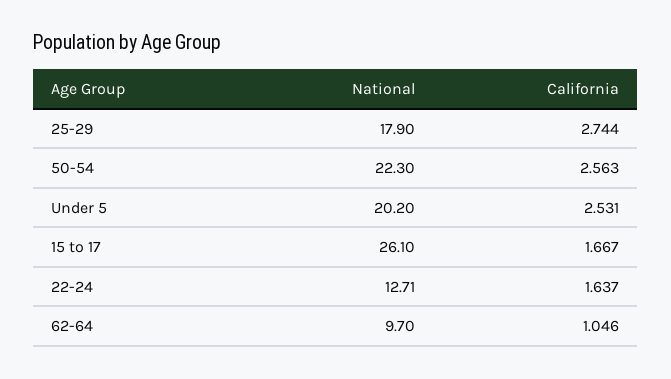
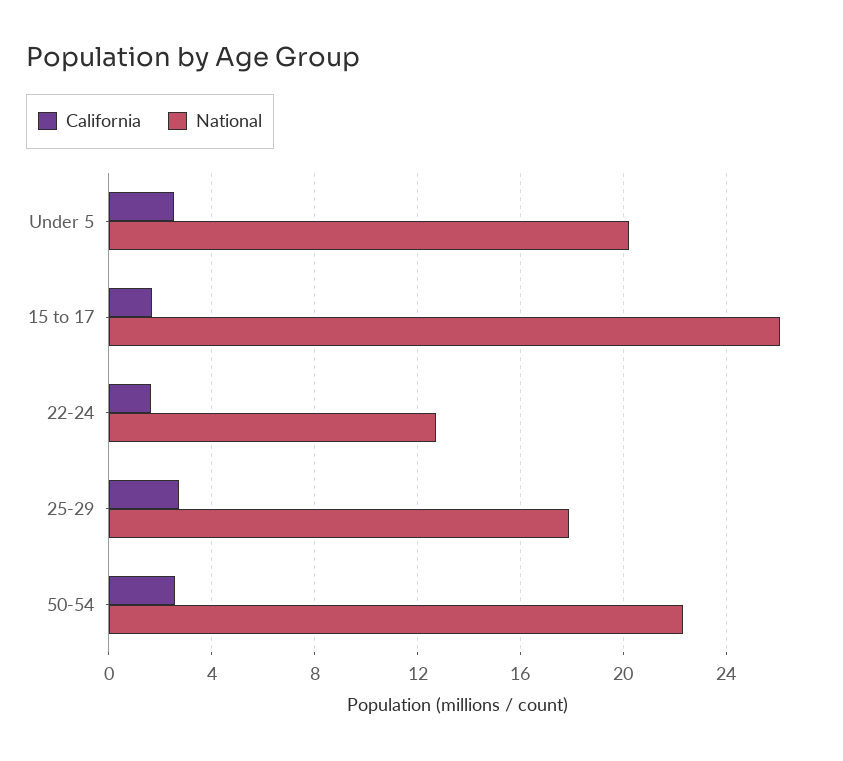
  {
    "National": {
      "25-29": 17.9,
      "50-54": 22.3,
      "Under 5": 20.2,
      "15 to 17": 26.1,
-     "22-24": 12.71,
+     "22-24": 12.71
-     "62-64": 9.7
    },
    "California": {
      "25-29": 2.744,
      "50-54": 2.563,
      "Under 5": 2.531,
      "15 to 17": 1.667,
-     "22-24": 1.637,
+     "22-24": 1.637
-     "62-64": 1.046
    }
  }

